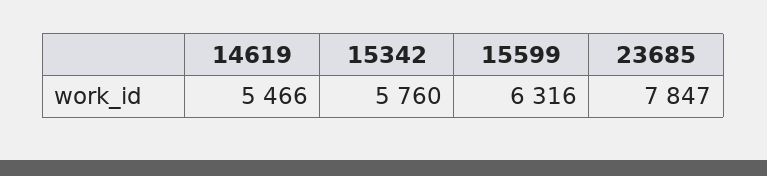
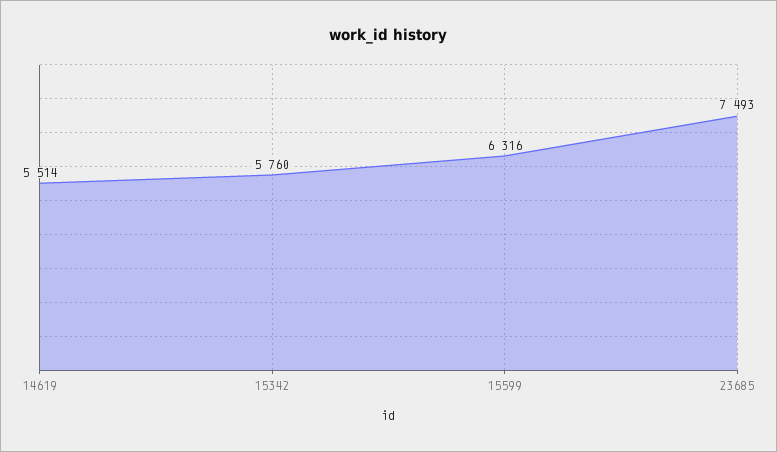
  {
-   "14619": 5466,
+   "14619": 5514,
    "15342": 5760,
    "15599": 6316,
-   "23685": 7847
+   "23685": 7493
  }

